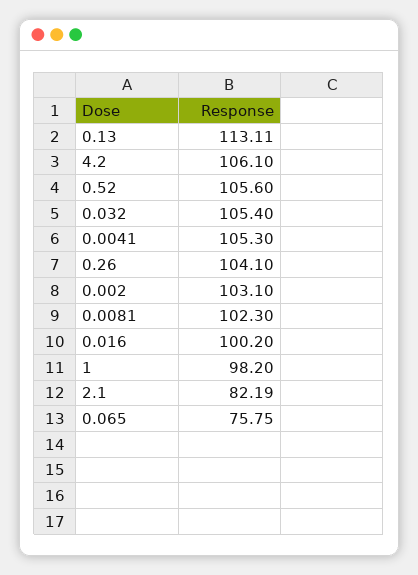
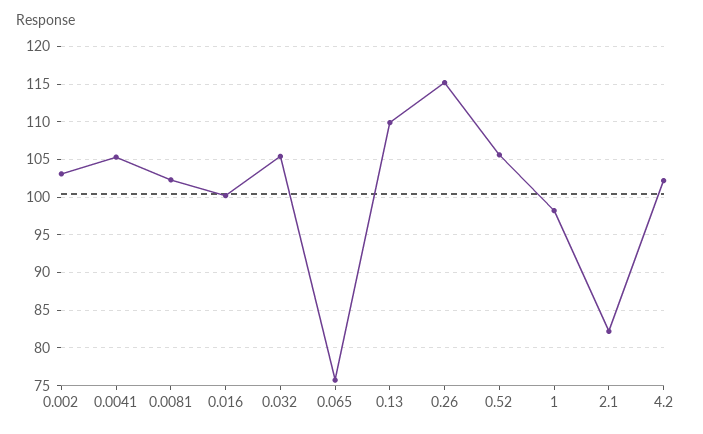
  {
-   "0.13": 113.11,
+   "0.13": 110,
-   "4.2": 106.1,
+   "4.2": 102,
    "0.52": 105.6,
    "0.032": 105.4,
    "0.0041": 105.3,
-   "0.26": 104.1,
+   "0.26": 115,
    "0.002": 103.1,
    "0.0081": 102.3,
    "0.016": 100.2,
    "1": 98.2,
    "2.1": 82.19,
    "0.065": 75.75
  }

